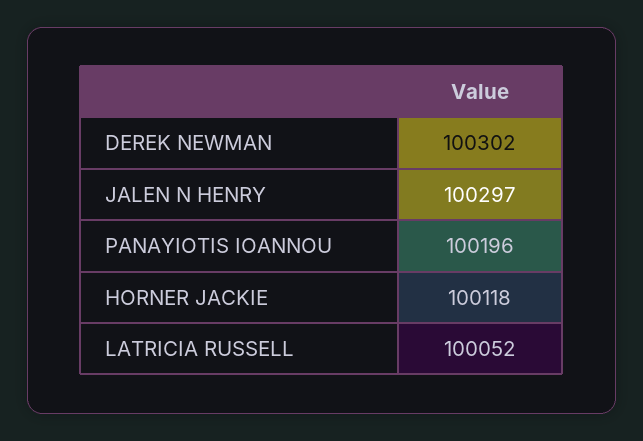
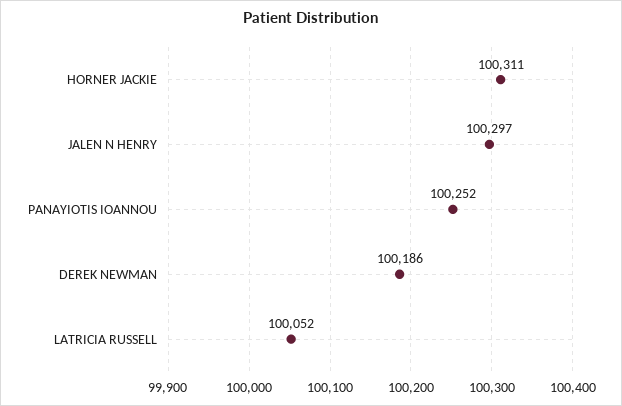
  {
-   "DEREK NEWMAN": 100302,
+   "DEREK NEWMAN": 100186,
    "JALEN N HENRY": 100297,
-   "PANAYIOTIS IOANNOU": 100196,
+   "PANAYIOTIS IOANNOU": 100252,
-   "HORNER JACKIE": 100118,
+   "HORNER JACKIE": 100311,
    "LATRICIA RUSSELL": 100052
  }

